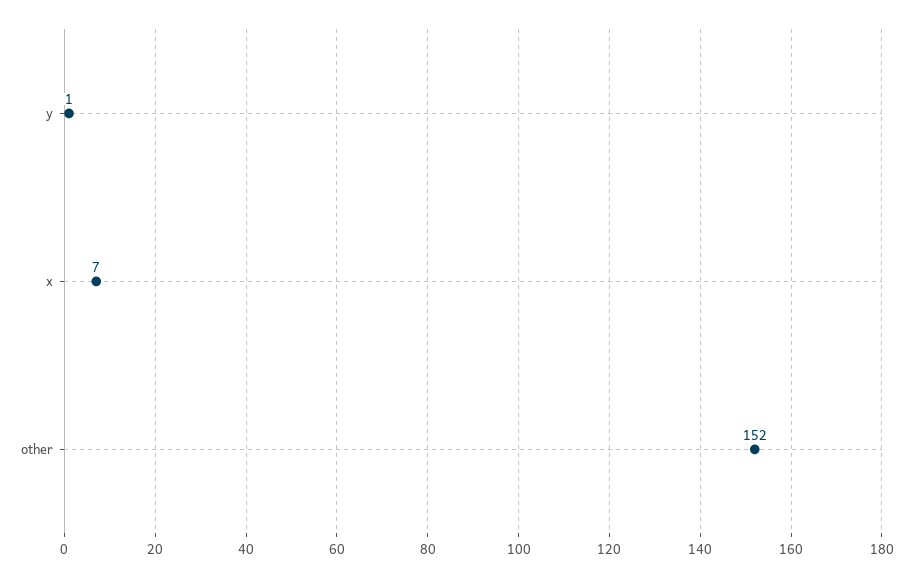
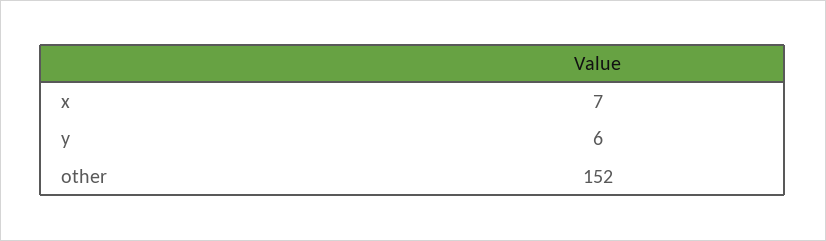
  {
-   "y": 1,
+   "y": 6,
    "x": 7,
    "other": 152
  }

